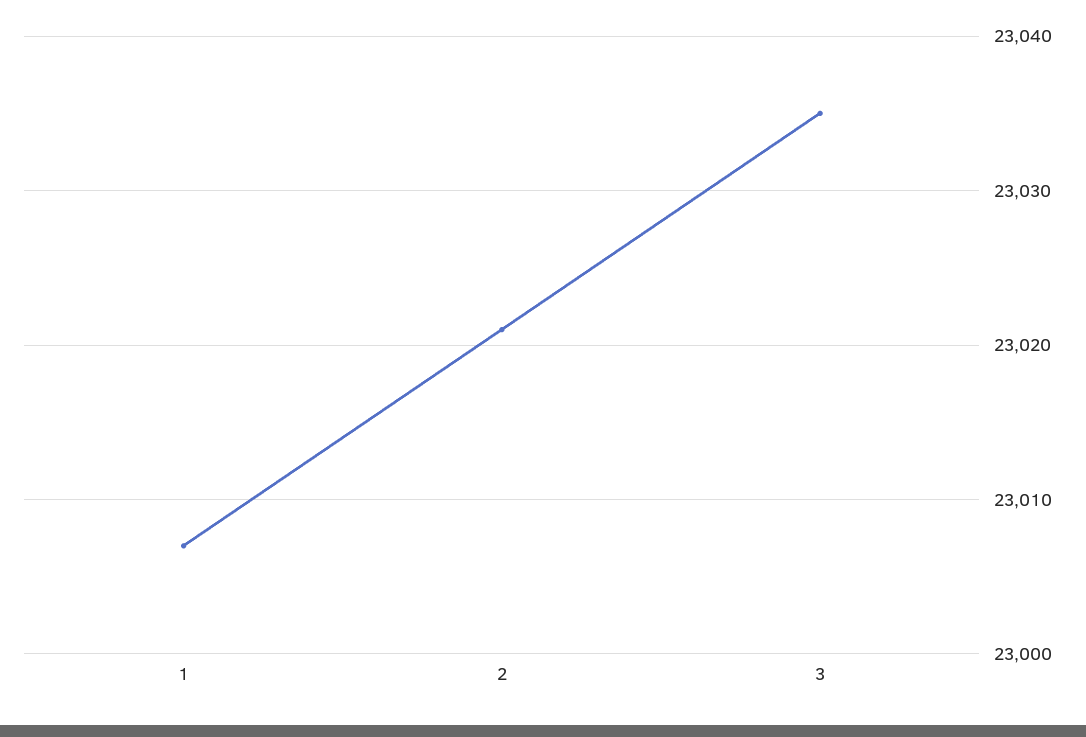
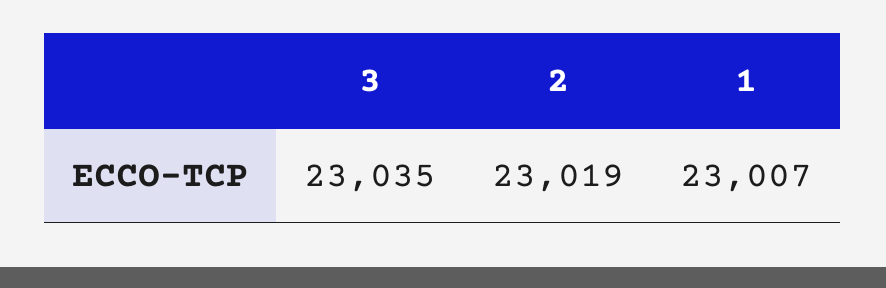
  {
    "1": 23007,
-   "2": 23021,
+   "2": 23019,
    "3": 23035
  }

